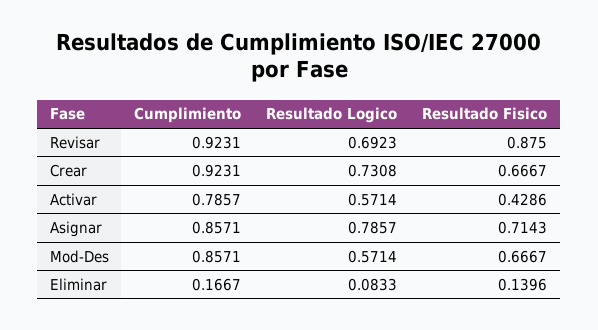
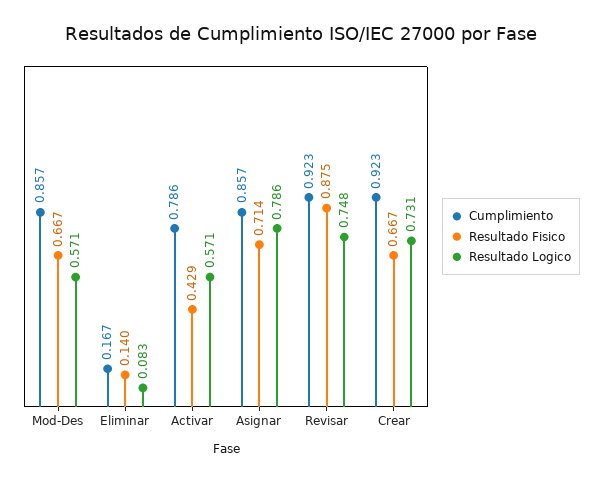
  {
    "Cumplimiento": {
      "Revisar": 0.9231,
      "Crear": 0.9231,
      "Activar": 0.7857,
      "Asignar": 0.8571,
      "Mod-Des": 0.8571,
      "Eliminar": 0.1667
    },
    "Resultado Logico": {
-     "Revisar": 0.6923,
+     "Revisar": 0.748,
      "Crear": 0.7308,
      "Activar": 0.5714,
      "Asignar": 0.7857,
      "Mod-Des": 0.5714,
      "Eliminar": 0.0833
    },
    "Resultado Fisico": {
      "Revisar": 0.875,
      "Crear": 0.6667,
      "Activar": 0.4286,
      "Asignar": 0.7143,
      "Mod-Des": 0.6667,
      "Eliminar": 0.1396
    }
  }

